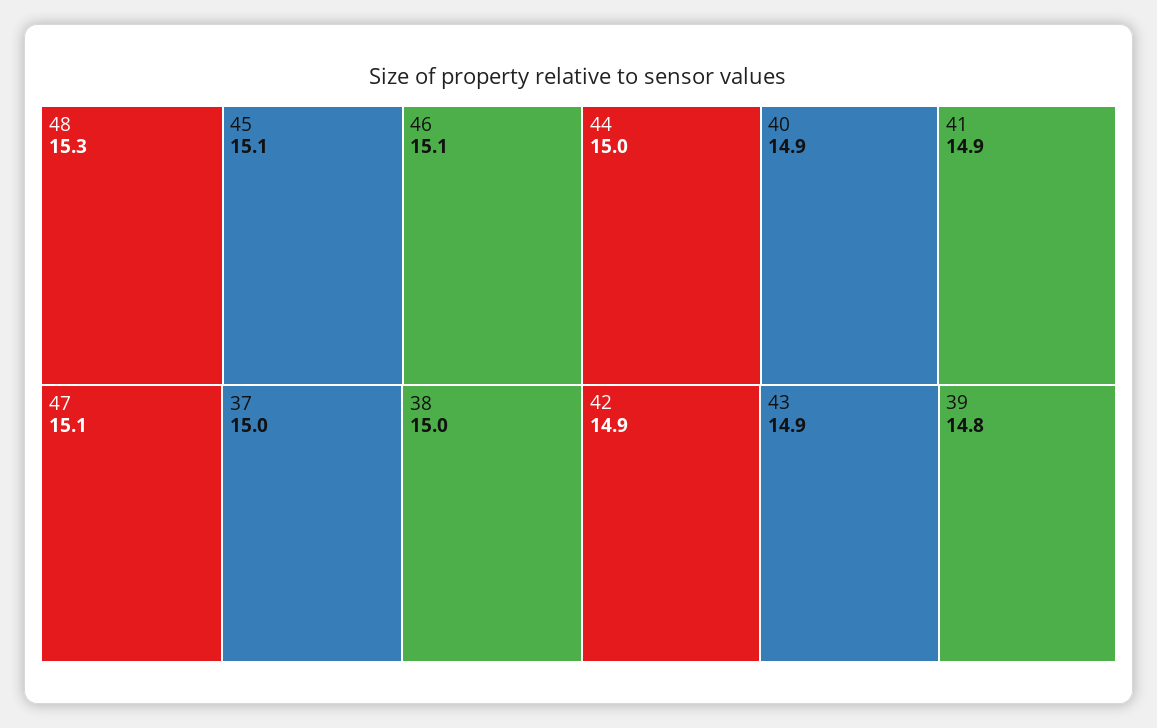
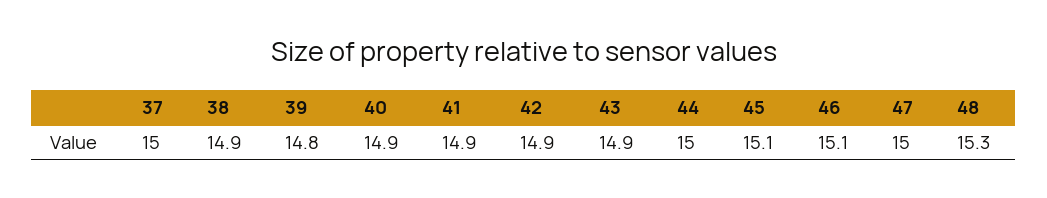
  {
    "48": 15.3,
    "45": 15.1,
    "46": 15.1,
-   "47": 15.1,
+   "47": 15,
    "37": 15,
-   "38": 15,
+   "38": 14.9,
    "44": 15,
    "40": 14.9,
    "41": 14.9,
    "42": 14.9,
    "43": 14.9,
    "39": 14.8
  }

